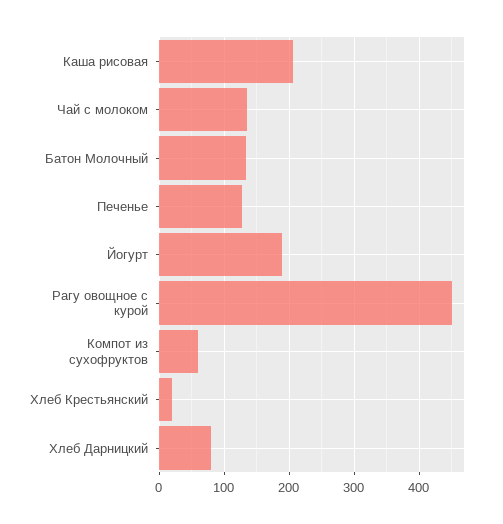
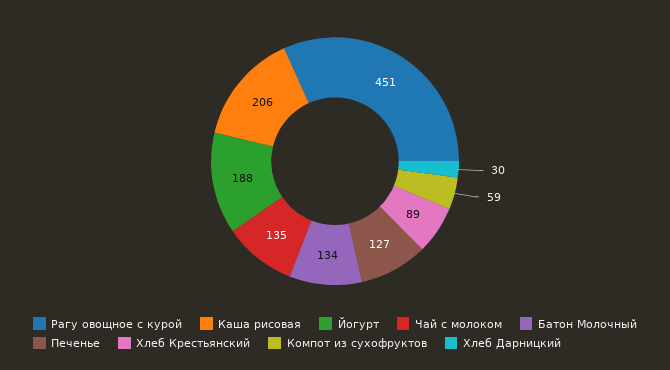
  {
    "Каша рисовая": 206,
    "Чай с молоком": 135,
    "Батон Молочный": 134,
    "Печенье": 127,
    "Йогурт": 188,
    "Рагу овощное с курой": 451,
    "Компот из сухофруктов": 59,
-   "Хлеб Крестьянский": 20,
+   "Хлеб Крестьянский": 89,
-   "Хлеб Дарницкий": 80
+   "Хлеб Дарницкий": 30
  }

